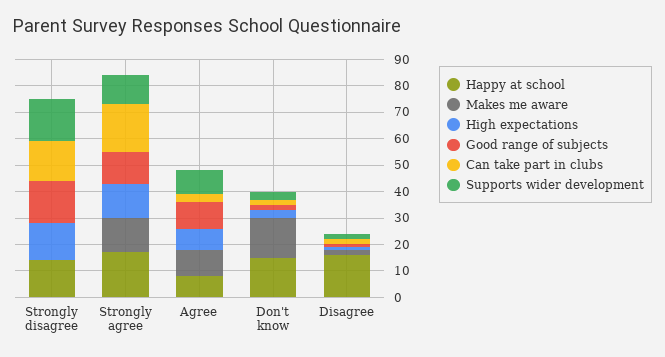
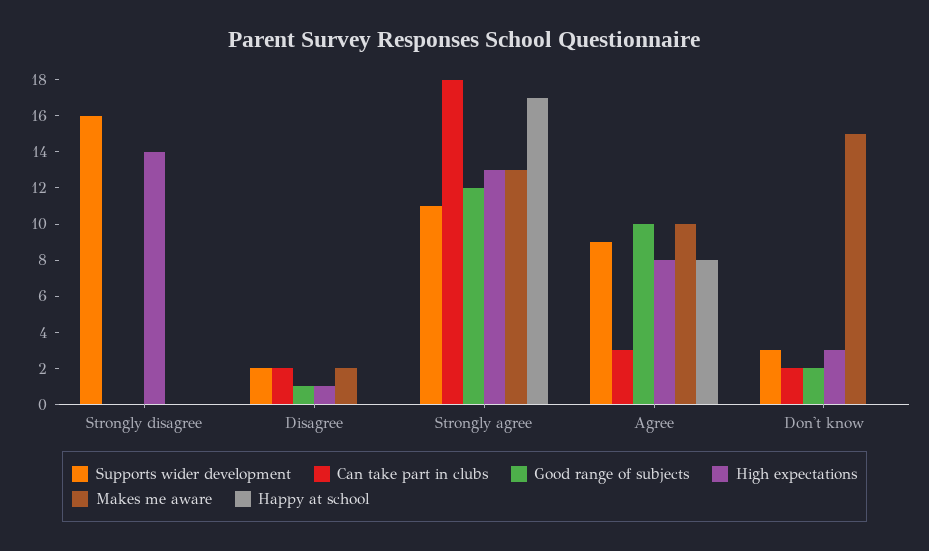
  {
    "Happy at school": {
-     "Strongly disagree": 15,
+     "Strongly disagree": 0,
      "Strongly agree": 17,
      "Agree": 8,
-     "Don't know": 15,
+     "Don't know": 0,
-     "Disagree": 15
+     "Disagree": 0
    },
    "Makes me aware": {
      "Strongly disagree": 0,
      "Strongly agree": 13,
      "Agree": 10,
      "Don't know": 15,
      "Disagree": 2
    },
    "High expectations": {
      "Strongly disagree": 14,
      "Strongly agree": 13,
      "Agree": 8,
      "Don't know": 3,
      "Disagree": 1
    },
    "Good range of subjects": {
-     "Strongly disagree": 15,
+     "Strongly disagree": 0,
      "Strongly agree": 12,
      "Agree": 10,
      "Don't know": 2,
      "Disagree": 1
    },
    "Can take part in clubs": {
-     "Strongly disagree": 15,
+     "Strongly disagree": 0,
      "Strongly agree": 18,
      "Agree": 3,
      "Don't know": 2,
      "Disagree": 2
    },
    "Supports wider development": {
      "Strongly disagree": 16,
      "Strongly agree": 11,
      "Agree": 9,
      "Don't know": 3,
      "Disagree": 2
    }
  }

